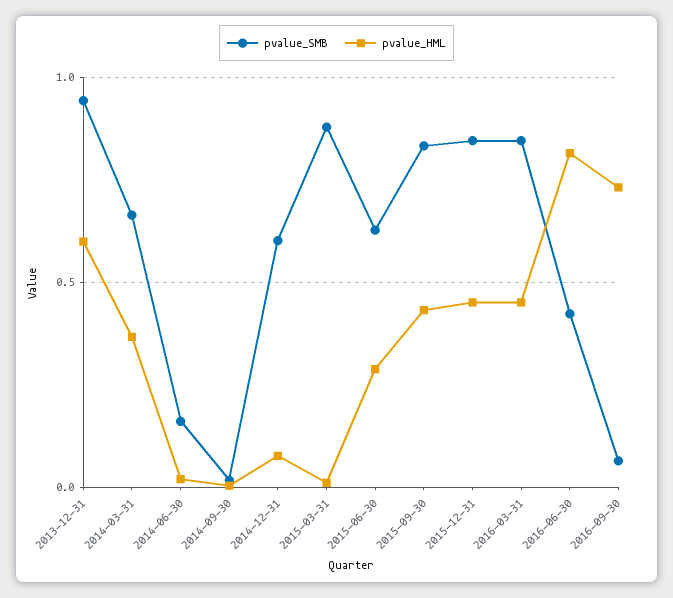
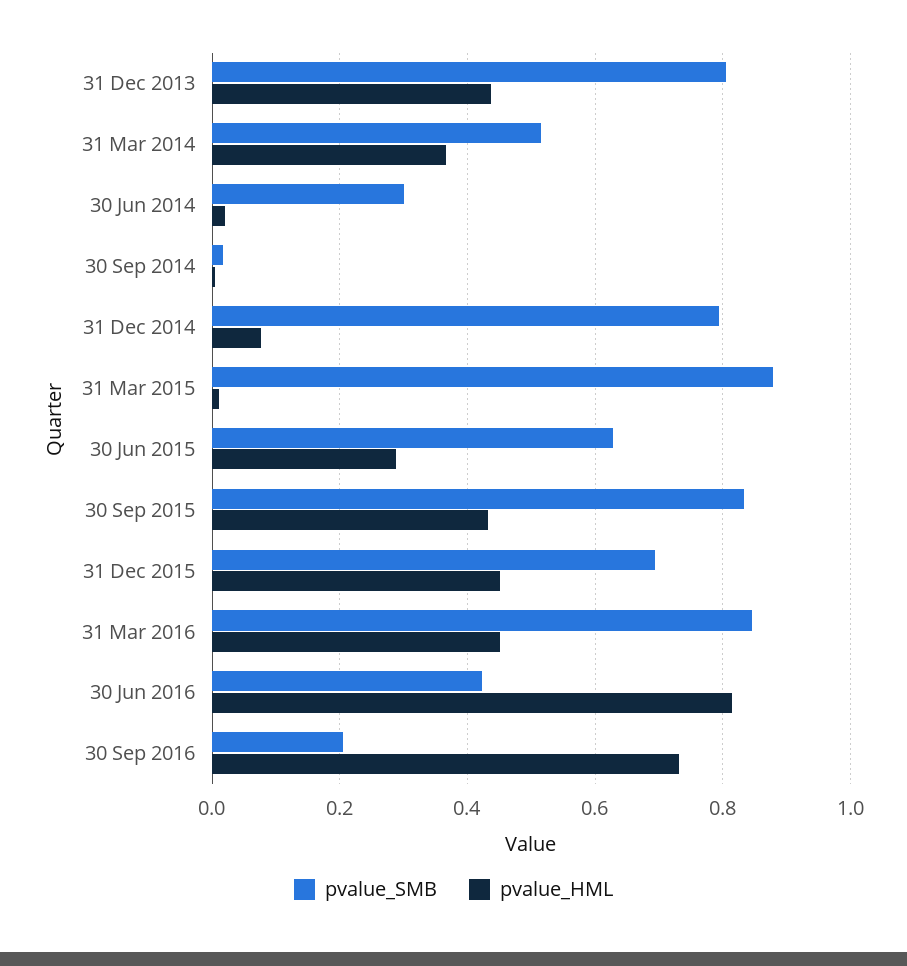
  {
    "pvalue_SMB": {
-     "2013-12-31": 0.95,
+     "2013-12-31": 0.8,
-     "2014-03-31": 0.65,
+     "2014-03-31": 0.52,
-     "2014-06-30": 0.15,
+     "2014-06-30": 0.3,
      "2014-09-30": 0.02,
-     "2014-12-31": 0.6,
+     "2014-12-31": 0.8,
      "2015-03-31": 0.88,
      "2015-06-30": 0.62,
      "2015-09-30": 0.84,
-     "2015-12-31": 0.85,
+     "2015-12-31": 0.7,
      "2016-03-31": 0.84,
      "2016-06-30": 0.42,
-     "2016-09-30": 0.05
+     "2016-09-30": 0.2
    },
    "pvalue_HML": {
-     "2013-12-31": 0.6,
+     "2013-12-31": 0.44,
      "2014-03-31": 0.36,
      "2014-06-30": 0.02,
      "2014-09-30": 0,
      "2014-12-31": 0.08,
      "2015-03-31": 0.02,
      "2015-06-30": 0.28,
      "2015-09-30": 0.44,
      "2015-12-31": 0.46,
      "2016-03-31": 0.46,
      "2016-06-30": 0.82,
      "2016-09-30": 0.74
    }
  }

